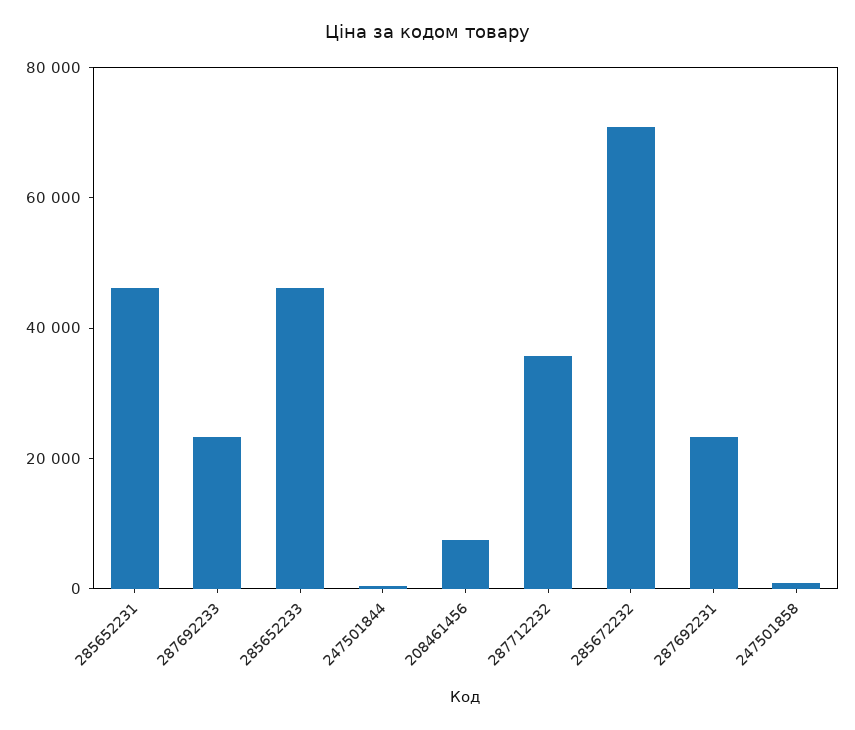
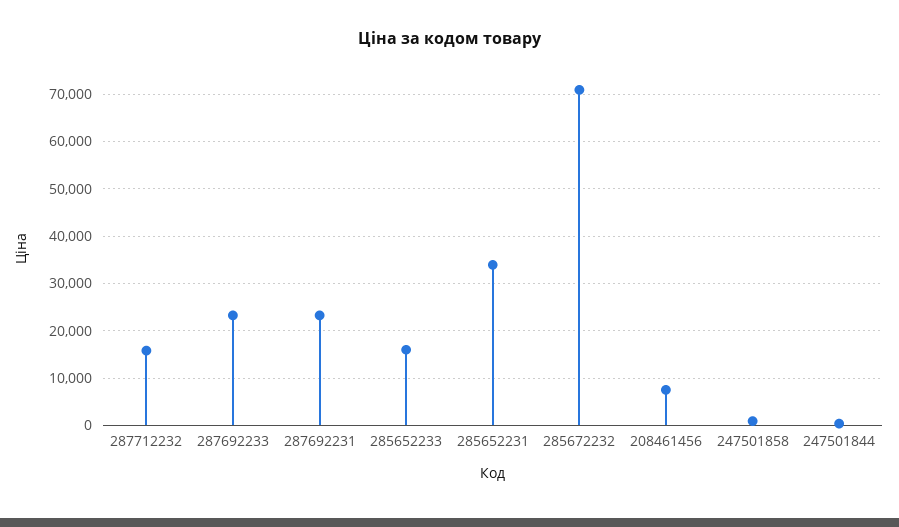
  {
-   "285652231": 45000,
+   "285652231": 34000,
    "287692233": 24000,
-   "285652233": 45000,
+   "285652233": 16000,
    "247501844": 0,
    "208461456": 8000,
-   "287712232": 35000,
+   "287712232": 16000,
    "285672232": 70000,
    "287692231": 24000,
    "247501858": 0
  }

